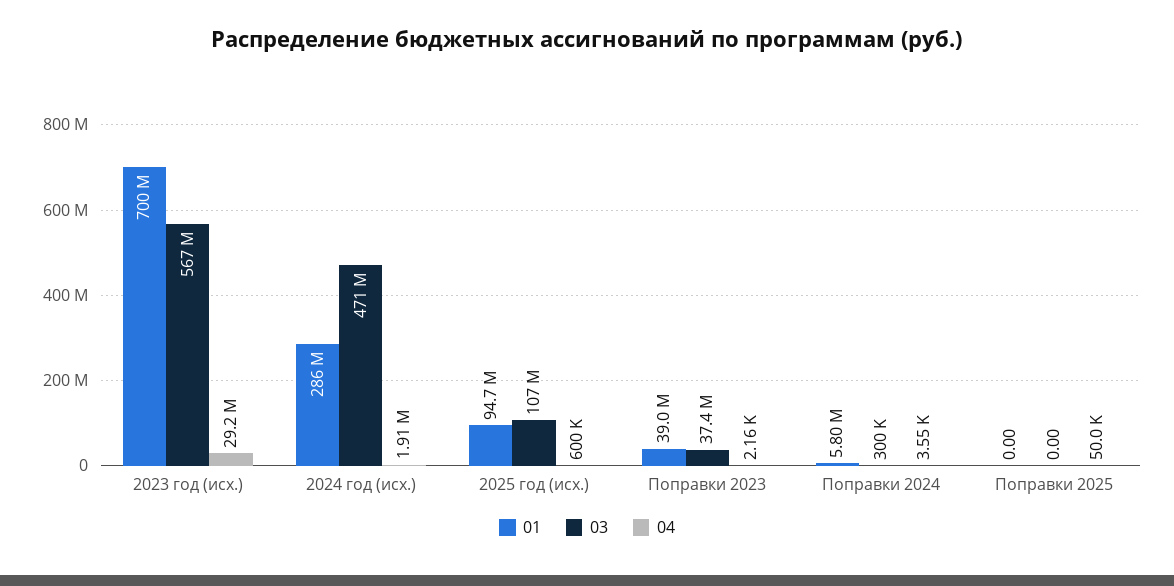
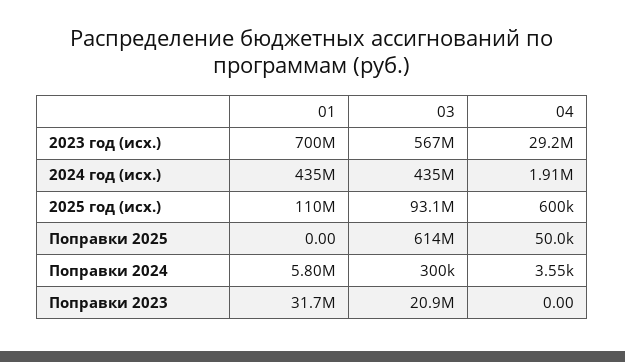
  {
    "01": {
      "2023 год (исх.)": 700000000,
-     "2024 год (исх.)": 286000000,
+     "2024 год (исх.)": 435000000,
-     "2025 год (исх.)": 94700000,
+     "2025 год (исх.)": 110000000,
-     "Поправки 2023": 39000000,
+     "Поправки 2023": 31700000,
      "Поправки 2024": 5800000,
      "Поправки 2025": 0
    },
    "03": {
      "2023 год (исх.)": 567000000,
-     "2024 год (исх.)": 471000000,
+     "2024 год (исх.)": 435000000,
-     "2025 год (исх.)": 107000000,
+     "2025 год (исх.)": 93100000,
-     "Поправки 2023": 37400000,
+     "Поправки 2023": 20900000,
      "Поправки 2024": 300000,
-     "Поправки 2025": 0
+     "Поправки 2025": 614000000
    },
    "04": {
      "2023 год (исх.)": 29200000,
      "2024 год (исх.)": 1910000,
      "2025 год (исх.)": 600000,
-     "Поправки 2023": 2160,
+     "Поправки 2023": 0,
      "Поправки 2024": 3550,
      "Поправки 2025": 50000
    }
  }

